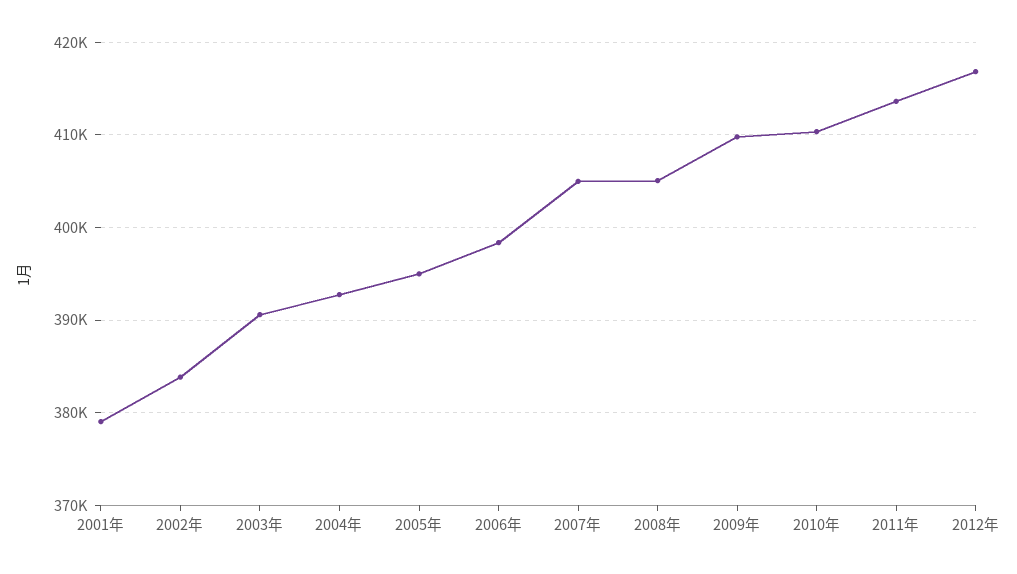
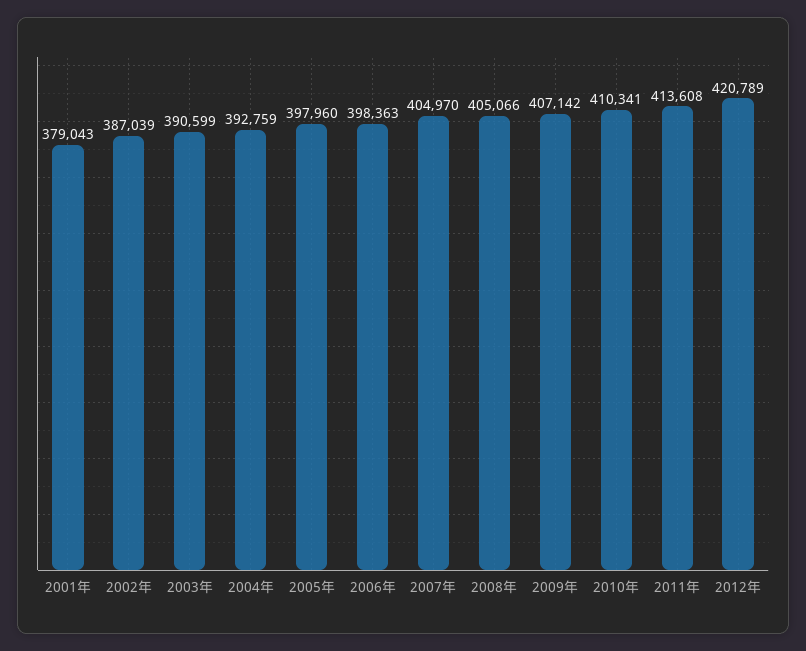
  {
    "2001年": 379043,
-   "2002年": 384000,
+   "2002年": 387039,
    "2003年": 390599,
    "2004年": 392759,
-   "2005年": 395000,
+   "2005年": 397960,
    "2006年": 398363,
    "2007年": 404970,
    "2008年": 405066,
-   "2009年": 410000,
+   "2009年": 407142,
    "2010年": 410341,
    "2011年": 413608,
-   "2012年": 417000
+   "2012年": 420789
  }

